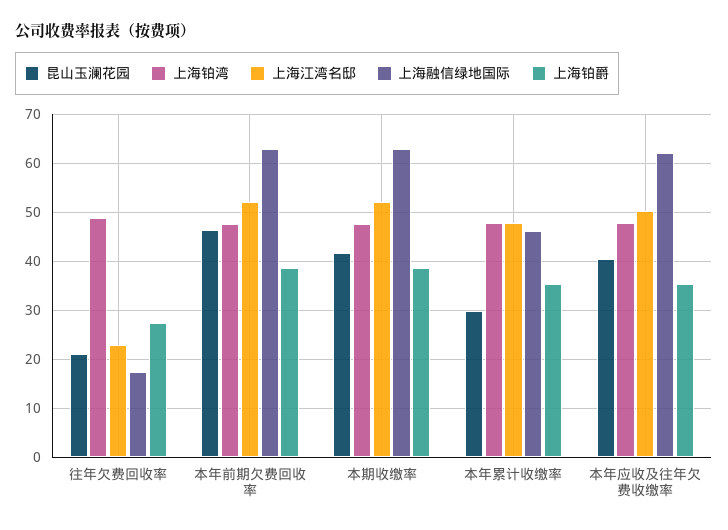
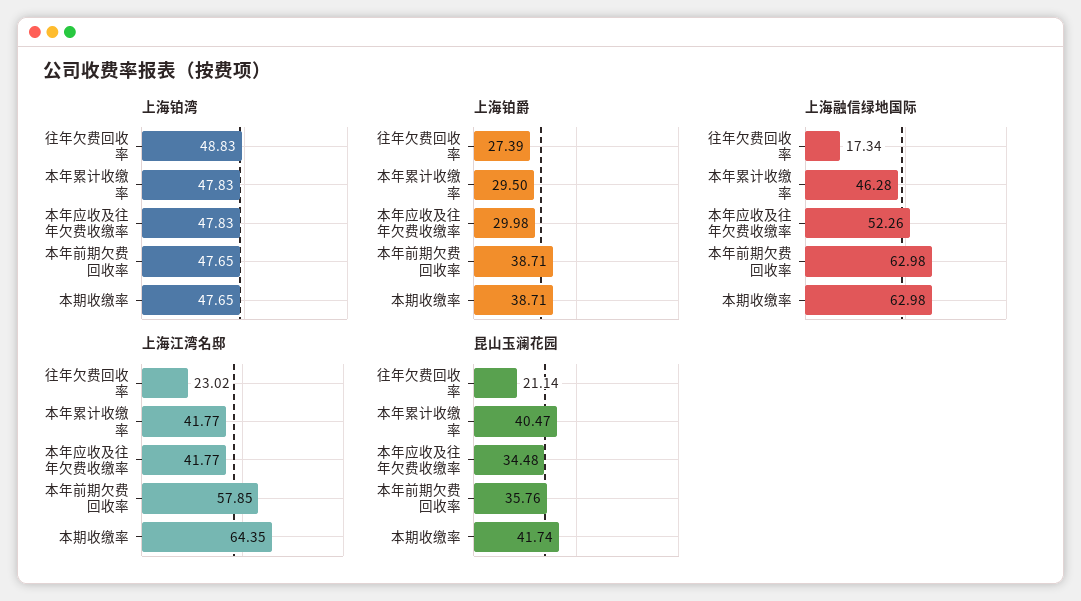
  {
    "昆山玉澜花园": {
      "往年欠费回收率": 21.14,
-     "本年前期欠费回收率": 46,
+     "本年前期欠费回收率": 35.76,
      "本期收缴率": 41.74,
-     "本年累计收缴率": 30,
+     "本年累计收缴率": 40.47,
-     "本年应收及往年欠费收缴率": 40
+     "本年应收及往年欠费收缴率": 34.48
    },
    "上海铂湾": {
      "往年欠费回收率": 48.83,
      "本年前期欠费回收率": 47.65,
      "本期收缴率": 47.65,
      "本年累计收缴率": 47.83,
      "本年应收及往年欠费收缴率": 47.83
    },
    "上海江湾名邸": {
      "往年欠费回收率": 23.02,
-     "本年前期欠费回收率": 52,
+     "本年前期欠费回收率": 57.85,
-     "本期收缴率": 52,
+     "本期收缴率": 64.35,
-     "本年累计收缴率": 48,
+     "本年累计收缴率": 41.77,
-     "本年应收及往年欠费收缴率": 50
+     "本年应收及往年欠费收缴率": 41.77
    },
    "上海融信绿地国际": {
      "往年欠费回收率": 17.34,
      "本年前期欠费回收率": 62.98,
      "本期收缴率": 62.98,
      "本年累计收缴率": 46.28,
-     "本年应收及往年欠费收缴率": 62
+     "本年应收及往年欠费收缴率": 52.26
    },
    "上海铂爵": {
      "往年欠费回收率": 27.39,
      "本年前期欠费回收率": 38.71,
      "本期收缴率": 38.71,
-     "本年累计收缴率": 36,
+     "本年累计收缴率": 29.5,
-     "本年应收及往年欠费收缴率": 36
+     "本年应收及往年欠费收缴率": 29.98
    }
  }

